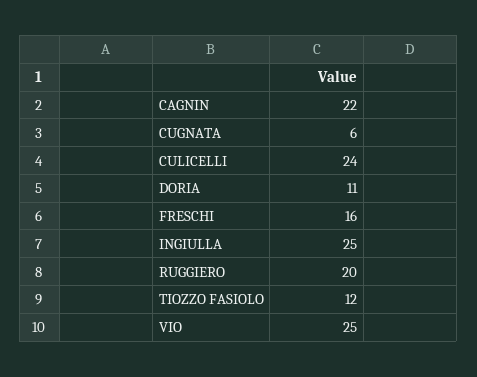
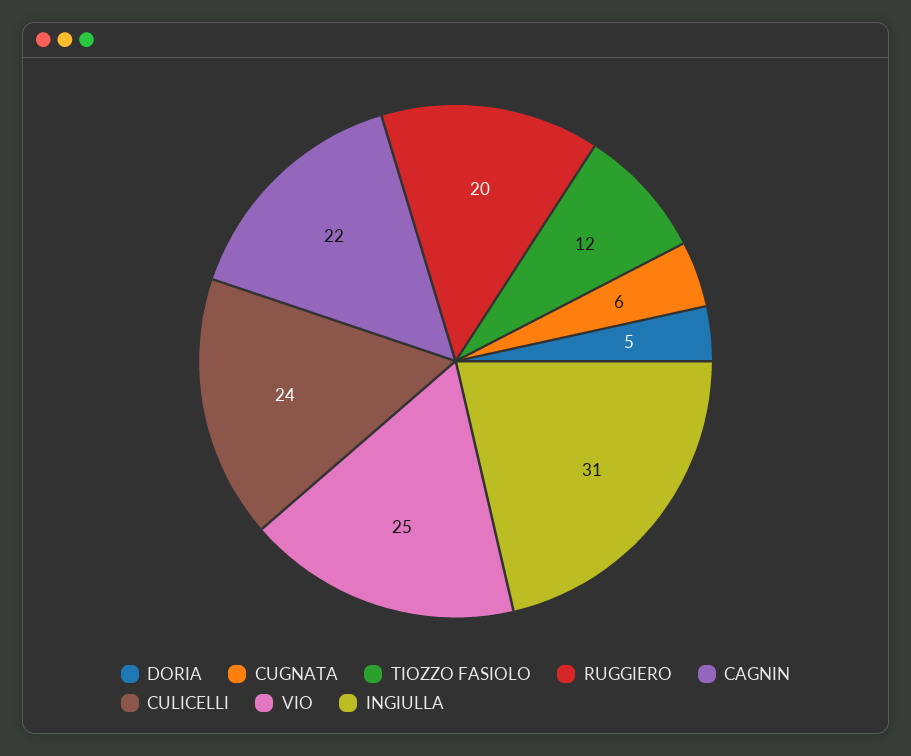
  {
    "CAGNIN": 22,
    "CUGNATA": 6,
    "CULICELLI": 24,
-   "DORIA": 11,
+   "DORIA": 5,
-   "FRESCHI": 16,
-   "INGIULLA": 25,
+   "INGIULLA": 31,
    "RUGGIERO": 20,
    "TIOZZO FASIOLO": 12,
    "VIO": 25
  }

